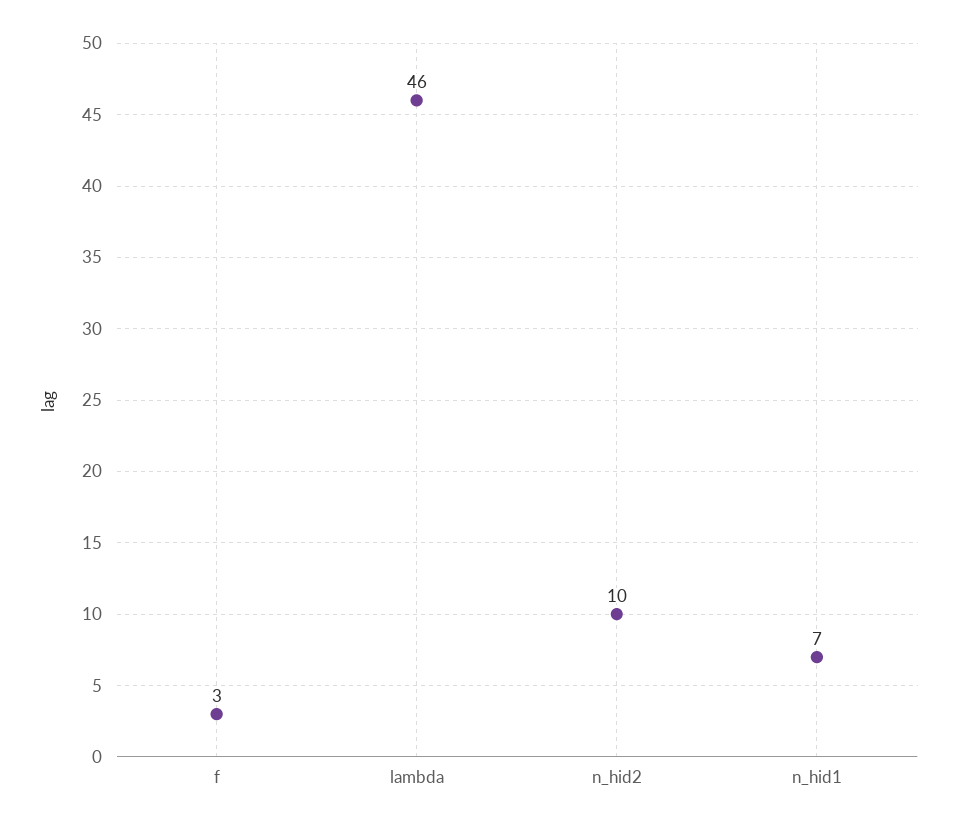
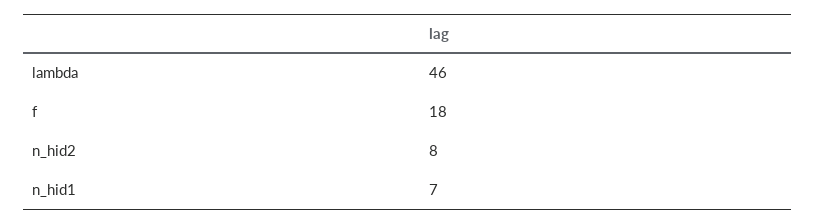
  {
-   "f": 3,
+   "f": 18,
    "lambda": 46,
-   "n_hid2": 10,
+   "n_hid2": 8,
    "n_hid1": 7
  }

